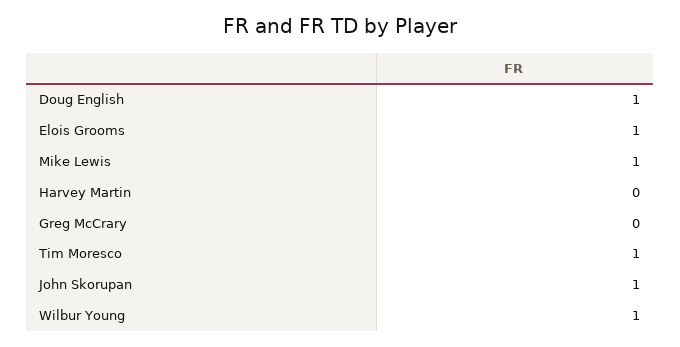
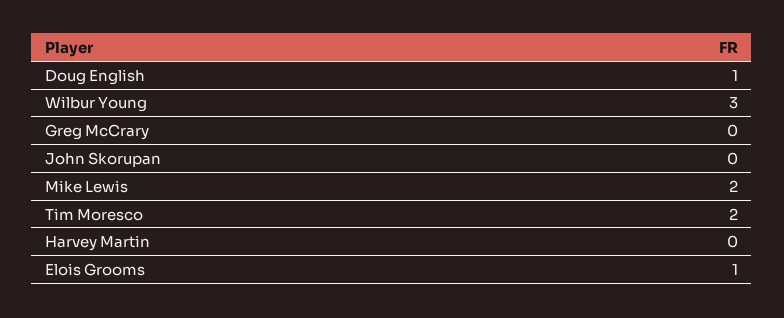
  {
    "Doug English": 1,
    "Elois Grooms": 1,
-   "Mike Lewis": 1,
+   "Mike Lewis": 2,
    "Harvey Martin": 0,
    "Greg McCrary": 0,
-   "Tim Moresco": 1,
+   "Tim Moresco": 2,
-   "John Skorupan": 1,
+   "John Skorupan": 0,
-   "Wilbur Young": 1
+   "Wilbur Young": 3
  }

